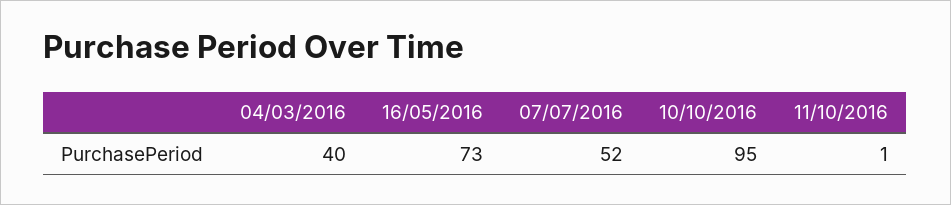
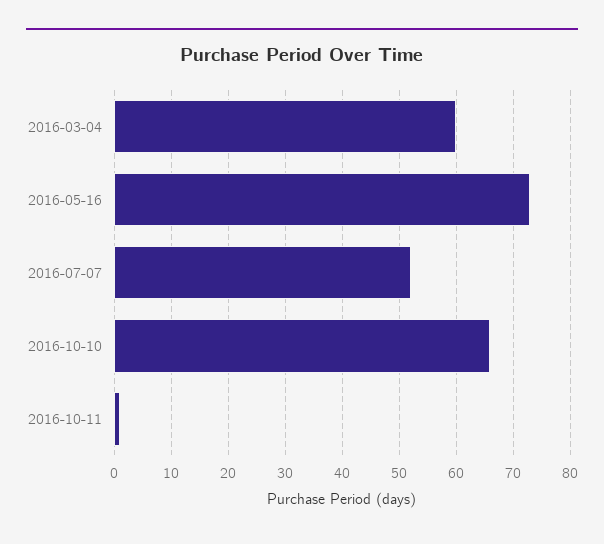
  {
-   "04/03/2016": 40,
+   "04/03/2016": 60,
    "16/05/2016": 73,
    "07/07/2016": 52,
-   "10/10/2016": 95,
+   "10/10/2016": 65,
    "11/10/2016": 1
  }

